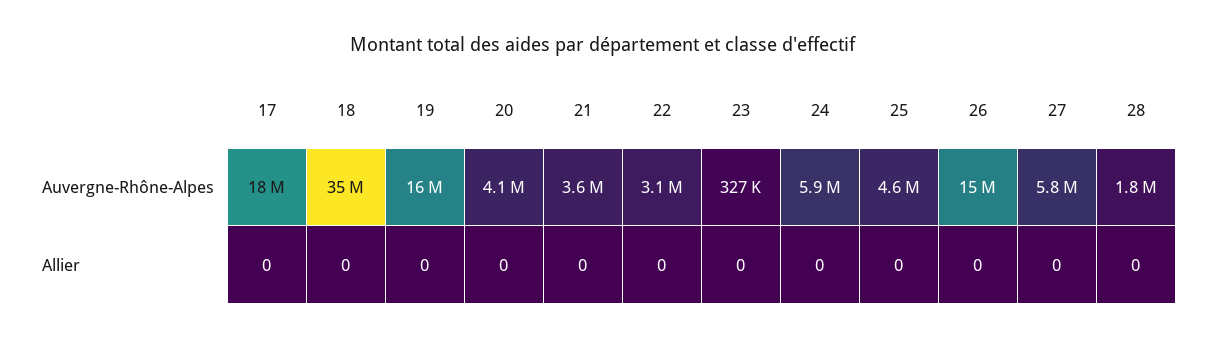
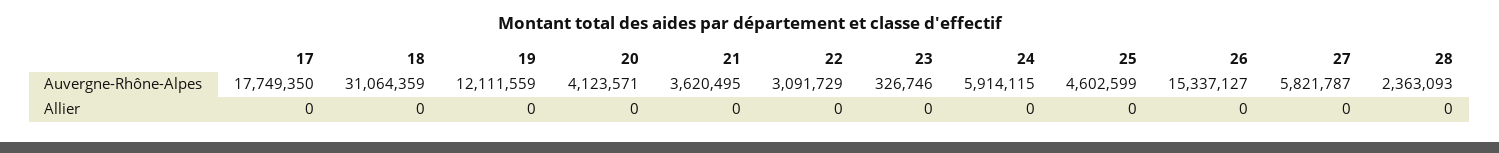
  {
    "17": {
      "Auvergne-Rhône-Alpes": 17749350,
      "Allier": 0
    },
    "18": {
-     "Auvergne-Rhône-Alpes": 35000000,
+     "Auvergne-Rhône-Alpes": 31064359,
      "Allier": 0
    },
    "19": {
-     "Auvergne-Rhône-Alpes": 16000000,
+     "Auvergne-Rhône-Alpes": 12111559,
      "Allier": 0
    },
    "20": {
      "Auvergne-Rhône-Alpes": 4123571,
      "Allier": 0
    },
    "21": {
      "Auvergne-Rhône-Alpes": 3620495,
      "Allier": 0
    },
    "22": {
      "Auvergne-Rhône-Alpes": 3091729,
      "Allier": 0
    },
    "23": {
      "Auvergne-Rhône-Alpes": 326746,
      "Allier": 0
    },
    "24": {
      "Auvergne-Rhône-Alpes": 5914115,
      "Allier": 0
    },
    "25": {
      "Auvergne-Rhône-Alpes": 4602599,
      "Allier": 0
    },
    "26": {
      "Auvergne-Rhône-Alpes": 15337127,
      "Allier": 0
    },
    "27": {
      "Auvergne-Rhône-Alpes": 5821787,
      "Allier": 0
    },
    "28": {
-     "Auvergne-Rhône-Alpes": 1800000,
+     "Auvergne-Rhône-Alpes": 2363093,
      "Allier": 0
    }
  }

